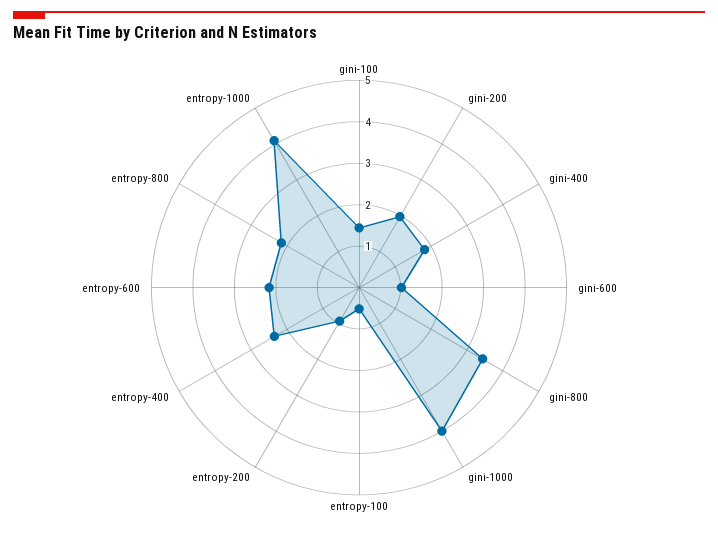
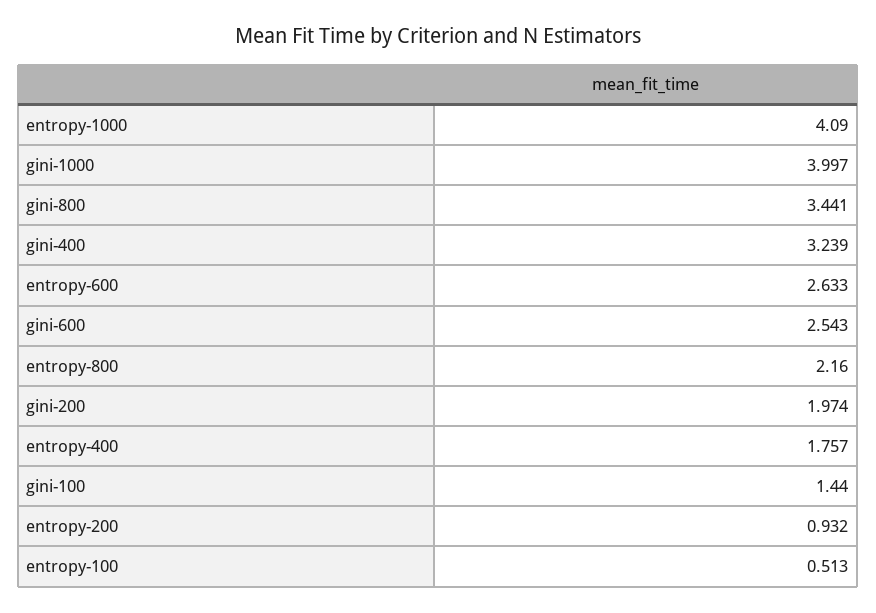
  {
    "gini-100": 1.44,
    "gini-200": 1.974,
-   "gini-400": 1.8,
+   "gini-400": 3.239,
-   "gini-600": 1,
+   "gini-600": 2.543,
    "gini-800": 3.441,
    "gini-1000": 3.997,
    "entropy-100": 0.513,
    "entropy-200": 0.932,
-   "entropy-400": 2.4,
+   "entropy-400": 1.757,
-   "entropy-600": 2.2,
+   "entropy-600": 2.633,
    "entropy-800": 2.16,
    "entropy-1000": 4.09
  }

